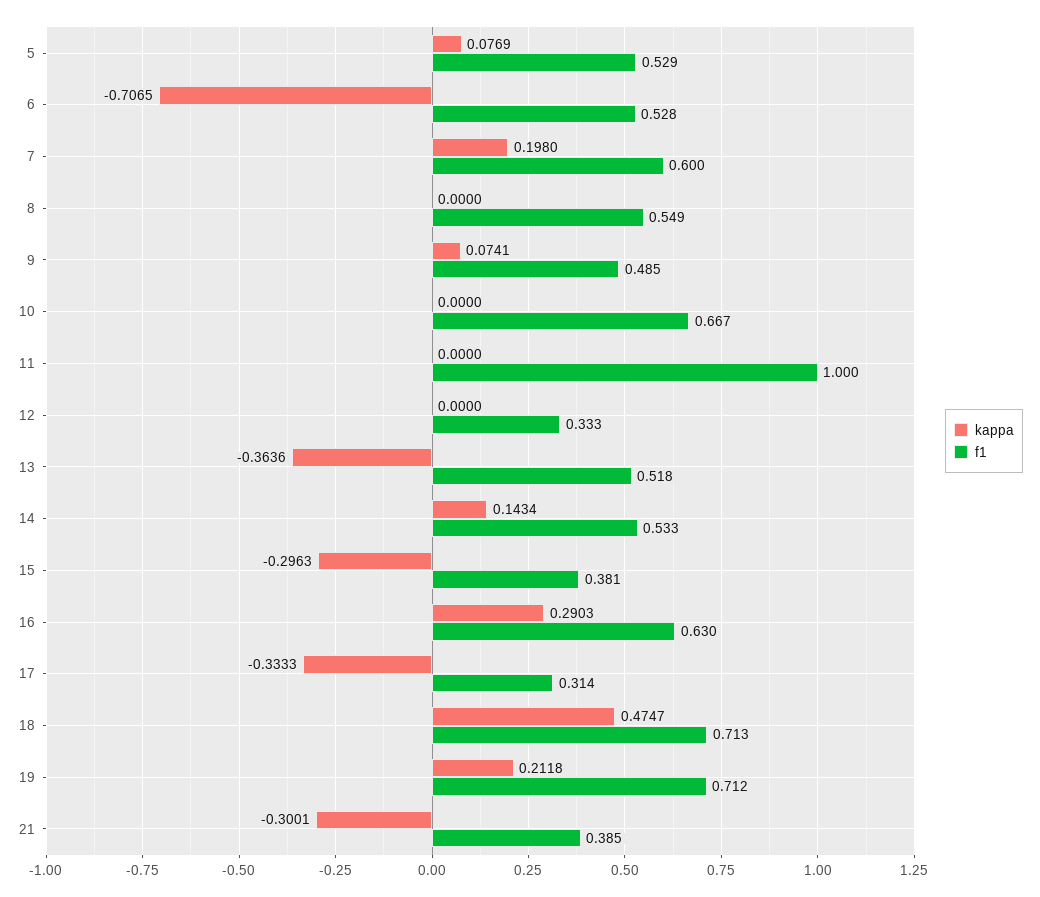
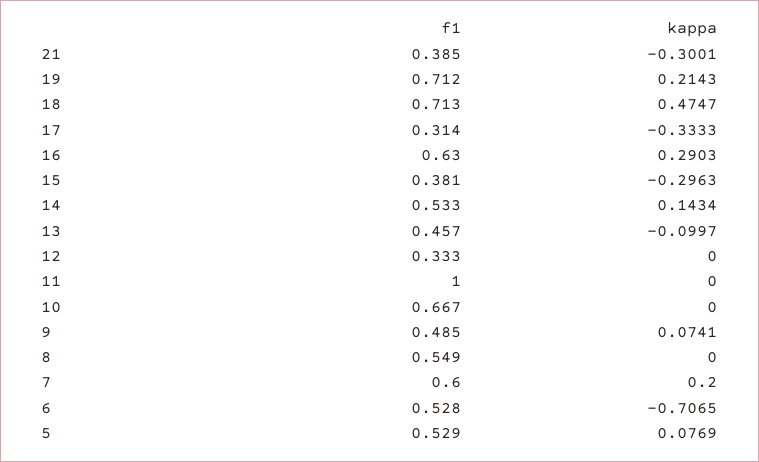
  {
    "kappa": {
      "5": 0.0769,
      "6": -0.7065,
-     "7": 0.198,
+     "7": 0.2,
      "8": 0,
      "9": 0.0741,
      "10": 0,
      "11": 0,
      "12": 0,
-     "13": -0.3636,
+     "13": -0.0997,
      "14": 0.1434,
      "15": -0.2963,
      "16": 0.2903,
      "17": -0.3333,
      "18": 0.4747,
-     "19": 0.2118,
+     "19": 0.2143,
      "21": -0.3001
    },
    "f1": {
      "5": 0.529,
      "6": 0.528,
      "7": 0.6,
      "8": 0.549,
      "9": 0.485,
      "10": 0.667,
      "11": 1,
      "12": 0.333,
-     "13": 0.518,
+     "13": 0.457,
      "14": 0.533,
      "15": 0.381,
      "16": 0.63,
      "17": 0.314,
      "18": 0.713,
      "19": 0.712,
      "21": 0.385
    }
  }

